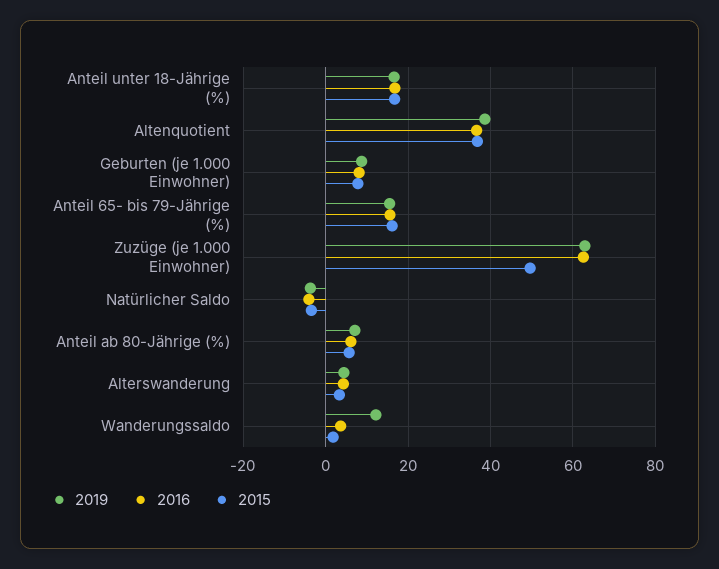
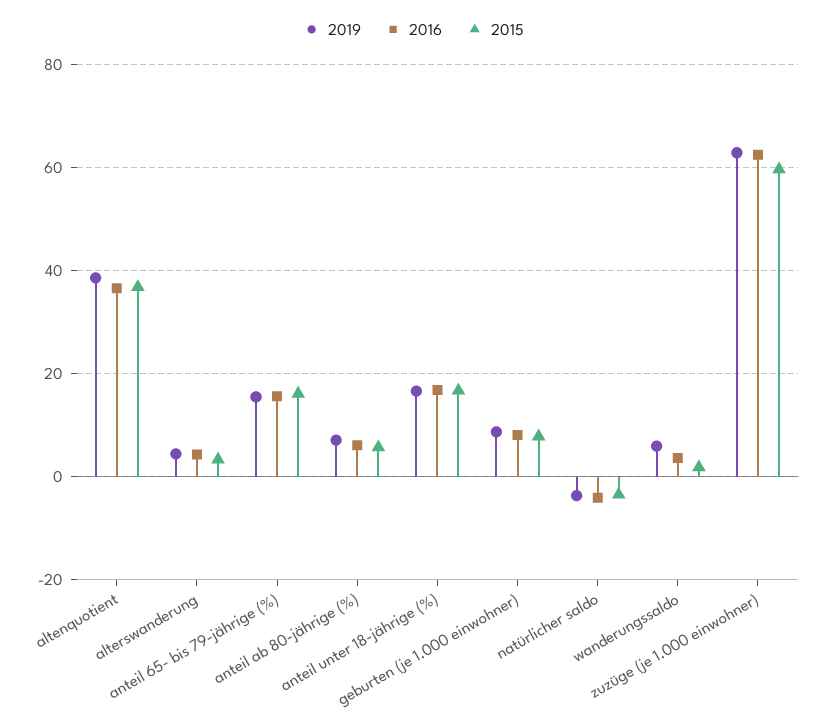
  {
    "2019": {
      "Anteil unter 18-Jährige (%)": 16,
      "Altenquotient": 38,
      "Geburten (je 1.000 Einwohner)": 8,
      "Anteil 65- bis 79-Jährige (%)": 16,
      "Zuzüge (je 1.000 Einwohner)": 62,
      "Natürlicher Saldo": -4,
      "Anteil ab 80-Jährige (%)": 8,
      "Alterswanderung": 4,
-     "Wanderungssaldo": 12
+     "Wanderungssaldo": 6
    },
    "2016": {
      "Anteil unter 18-Jährige (%)": 16,
      "Altenquotient": 36,
      "Geburten (je 1.000 Einwohner)": 8,
      "Anteil 65- bis 79-Jährige (%)": 16,
      "Zuzüge (je 1.000 Einwohner)": 62,
      "Natürlicher Saldo": -4,
      "Anteil ab 80-Jährige (%)": 6,
      "Alterswanderung": 4,
      "Wanderungssaldo": 4
    },
    "2015": {
      "Anteil unter 18-Jährige (%)": 16,
      "Altenquotient": 36,
      "Geburten (je 1.000 Einwohner)": 8,
      "Anteil 65- bis 79-Jährige (%)": 16,
-     "Zuzüge (je 1.000 Einwohner)": 50,
+     "Zuzüge (je 1.000 Einwohner)": 60,
      "Natürlicher Saldo": -4,
      "Anteil ab 80-Jährige (%)": 6,
      "Alterswanderung": 4,
      "Wanderungssaldo": 2
    }
  }

